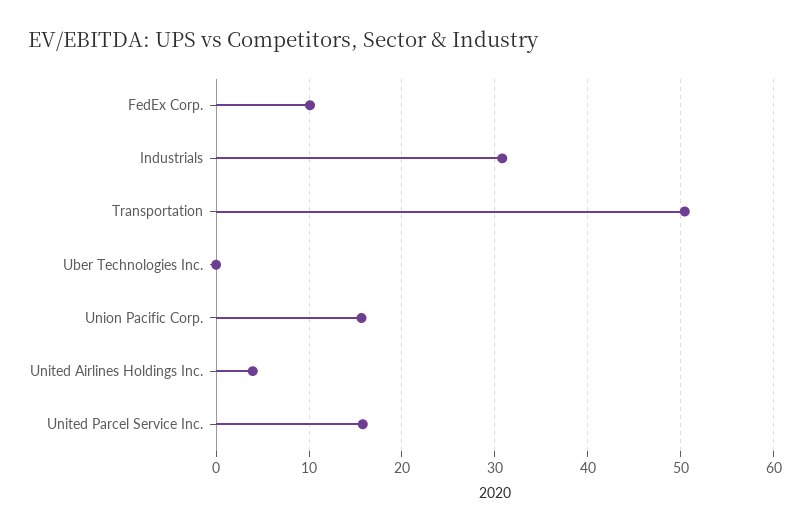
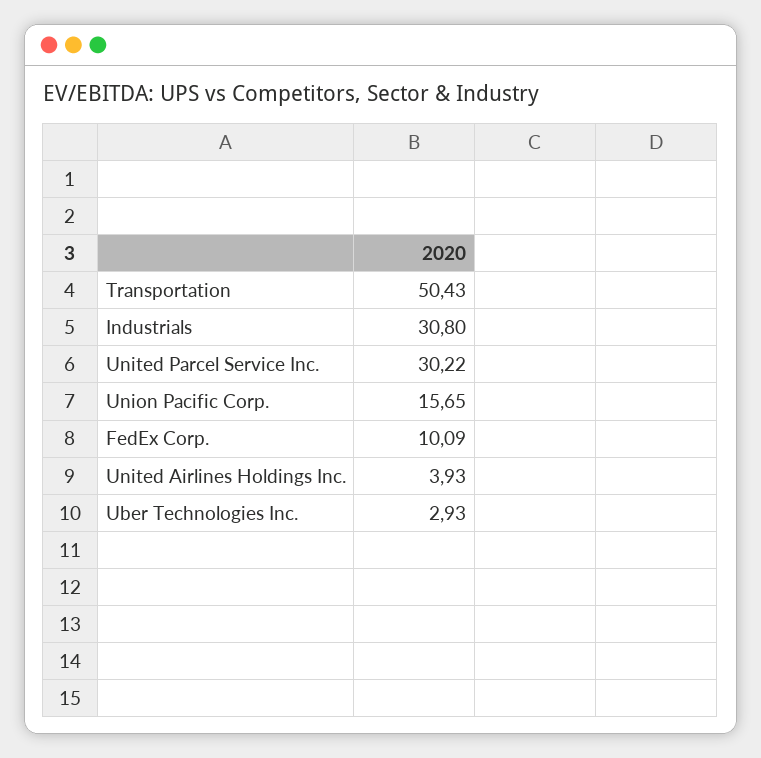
  {
    "FedEx Corp.": 10.09,
    "Industrials": 30.8,
    "Transportation": 50.43,
-   "Uber Technologies Inc.": 0,
+   "Uber Technologies Inc.": 2.93,
    "Union Pacific Corp.": 15.65,
    "United Airlines Holdings Inc.": 3.93,
-   "United Parcel Service Inc.": 16
+   "United Parcel Service Inc.": 30.22
  }

